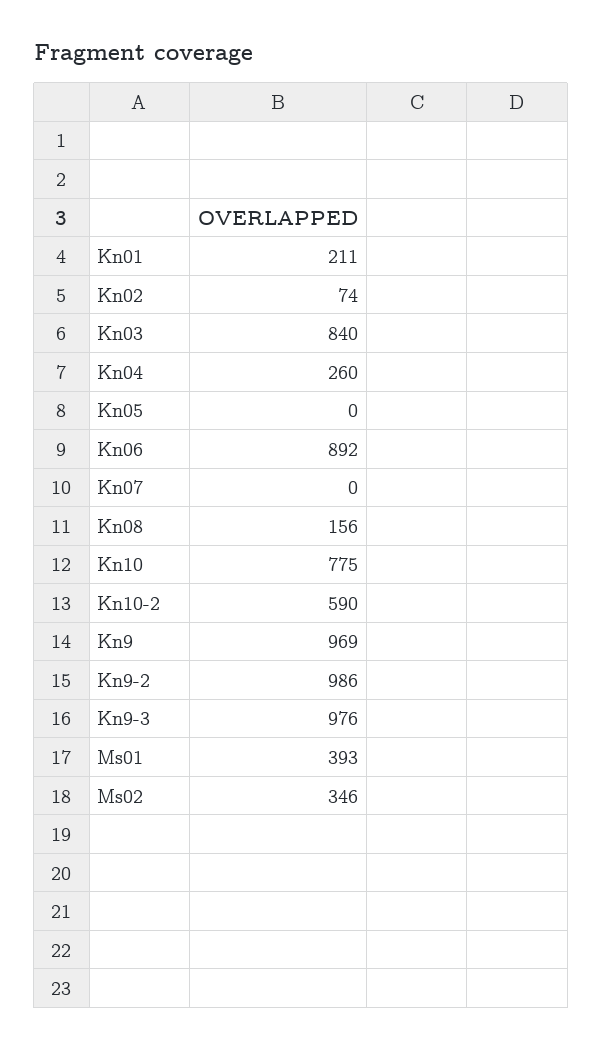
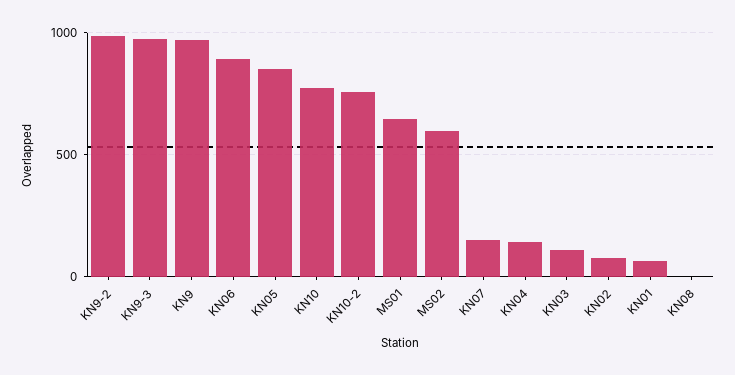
  {
-   "Kn01": 211,
+   "Kn01": 50,
    "Kn02": 74,
-   "Kn03": 840,
+   "Kn03": 100,
-   "Kn04": 260,
+   "Kn04": 150,
-   "Kn05": 0,
+   "Kn05": 850,
    "Kn06": 892,
-   "Kn07": 0,
+   "Kn07": 150,
-   "Kn08": 156,
+   "Kn08": 0,
    "Kn10": 775,
-   "Kn10-2": 590,
+   "Kn10-2": 750,
    "Kn9": 969,
    "Kn9-2": 986,
    "Kn9-3": 976,
-   "Ms01": 393,
+   "Ms01": 650,
-   "Ms02": 346
+   "Ms02": 600
  }

